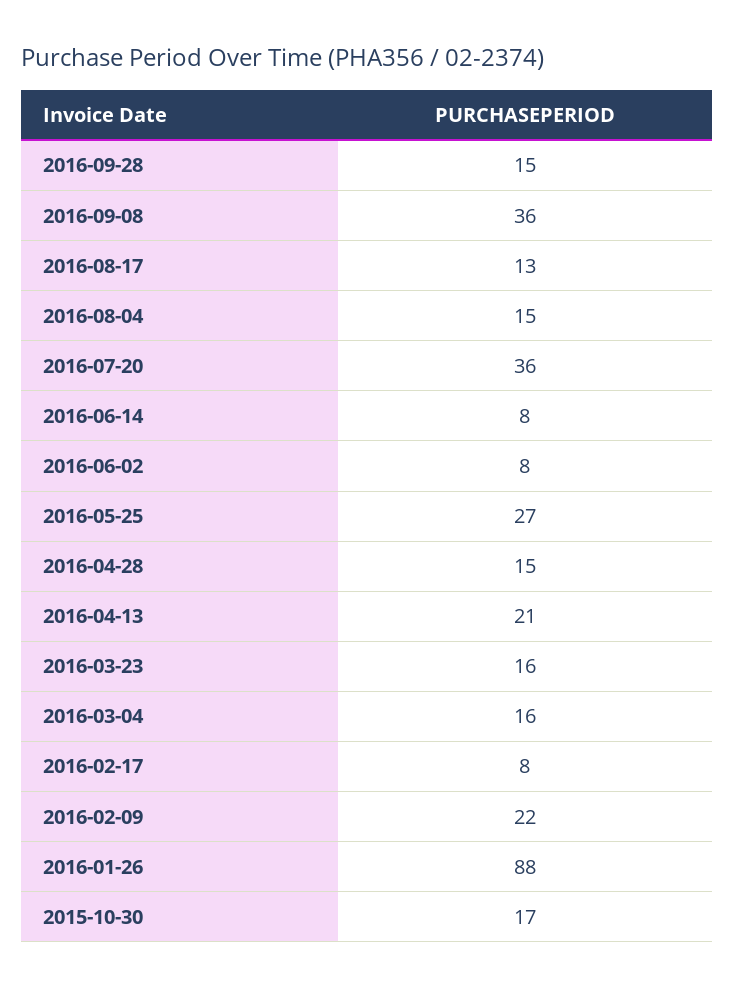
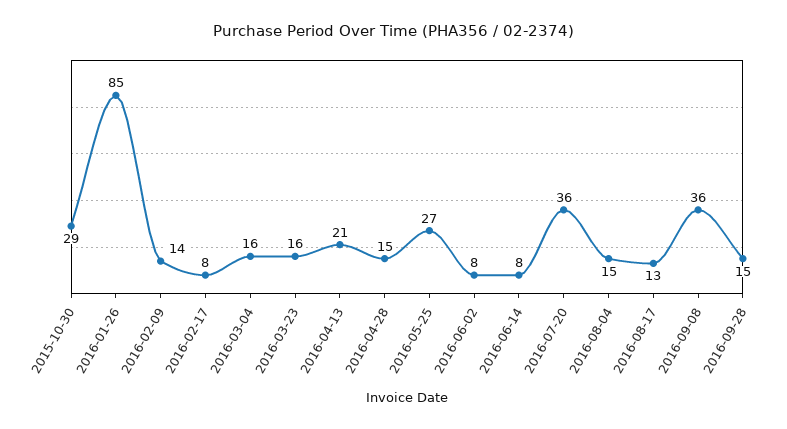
  {
    "2016-09-28": 15,
    "2016-09-08": 36,
    "2016-08-17": 13,
    "2016-08-04": 15,
    "2016-07-20": 36,
    "2016-06-14": 8,
    "2016-06-02": 8,
    "2016-05-25": 27,
    "2016-04-28": 15,
    "2016-04-13": 21,
    "2016-03-23": 16,
    "2016-03-04": 16,
    "2016-02-17": 8,
-   "2016-02-09": 22,
+   "2016-02-09": 14,
-   "2016-01-26": 88,
+   "2016-01-26": 85,
-   "2015-10-30": 17
+   "2015-10-30": 29
  }

